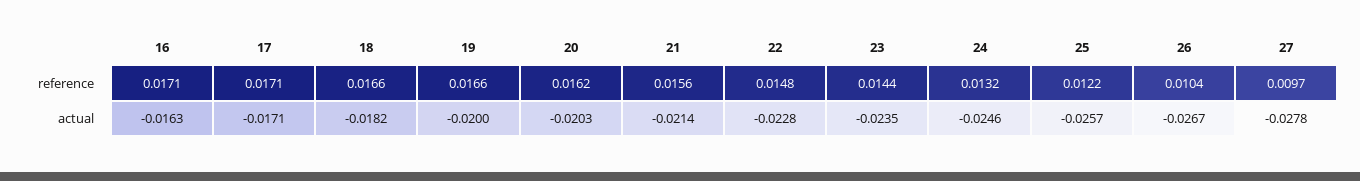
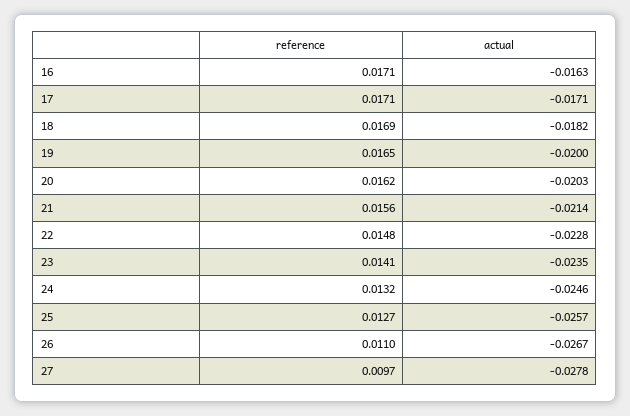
  {
    "16": {
      "reference": 0.0171,
      "actual": -0.0163
    },
    "17": {
      "reference": 0.0171,
      "actual": -0.0171
    },
    "18": {
-     "reference": 0.0166,
+     "reference": 0.0169,
      "actual": -0.0182
    },
    "19": {
-     "reference": 0.0166,
+     "reference": 0.0165,
      "actual": -0.02
    },
    "20": {
      "reference": 0.0162,
      "actual": -0.0203
    },
    "21": {
      "reference": 0.0156,
      "actual": -0.0214
    },
    "22": {
      "reference": 0.0148,
      "actual": -0.0228
    },
    "23": {
-     "reference": 0.0144,
+     "reference": 0.0141,
      "actual": -0.0235
    },
    "24": {
      "reference": 0.0132,
      "actual": -0.0246
    },
    "25": {
-     "reference": 0.0122,
+     "reference": 0.0127,
      "actual": -0.0257
    },
    "26": {
-     "reference": 0.0104,
+     "reference": 0.011,
      "actual": -0.0267
    },
    "27": {
      "reference": 0.0097,
      "actual": -0.0278
    }
  }

